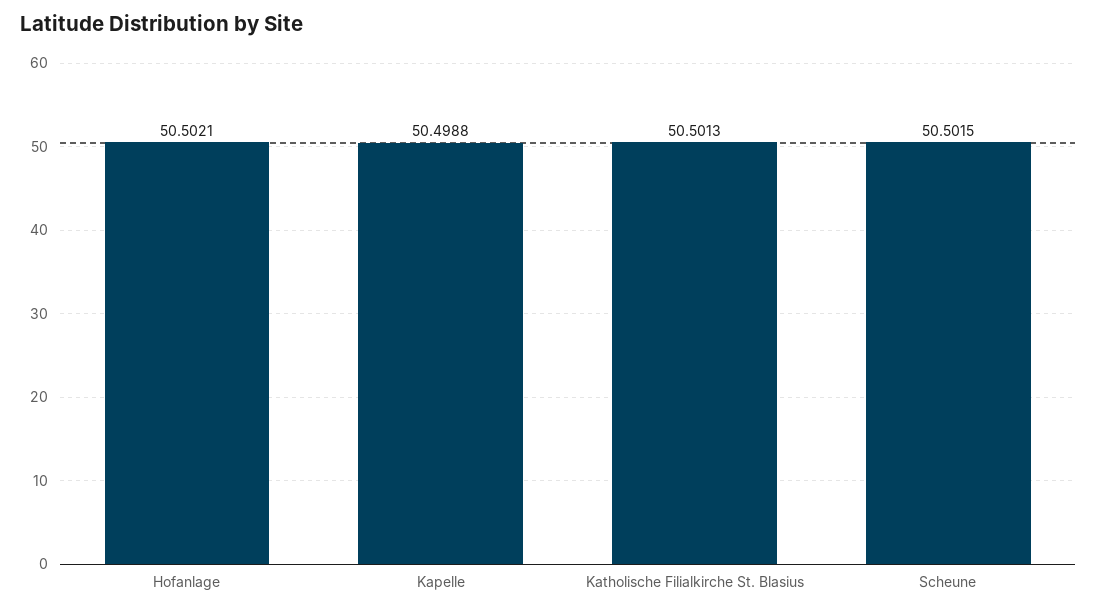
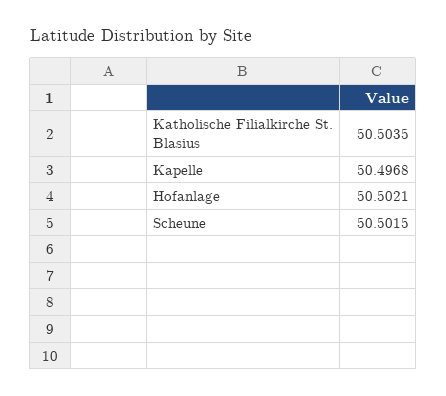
  {
    "Hofanlage": 50.5021,
-   "Kapelle": 50.4988,
+   "Kapelle": 50.4968,
-   "Katholische Filialkirche St. Blasius": 50.5013,
+   "Katholische Filialkirche St. Blasius": 50.5035,
    "Scheune": 50.5015
  }

